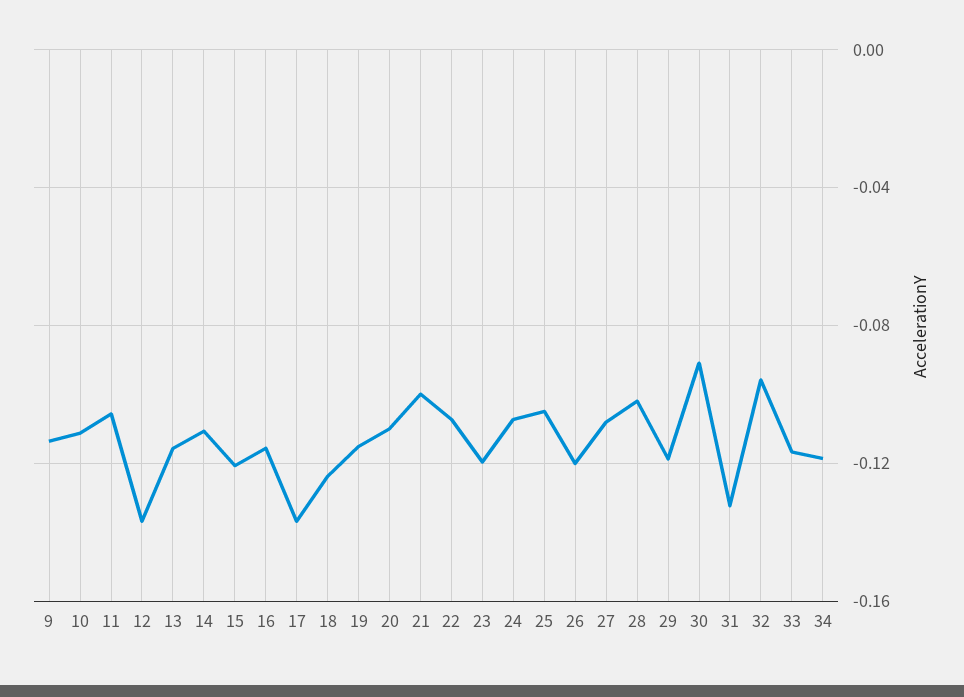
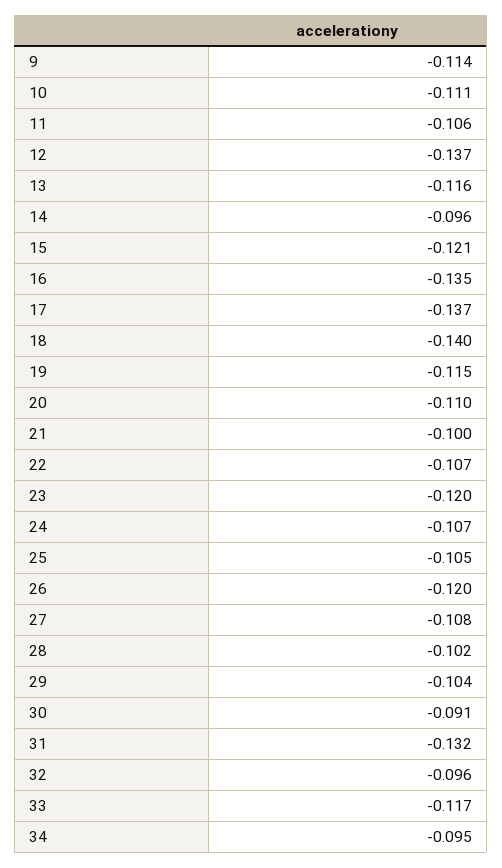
  {
    "9": -0.114,
    "10": -0.111,
    "11": -0.106,
    "12": -0.137,
    "13": -0.116,
-   "14": -0.11,
+   "14": -0.096,
    "15": -0.121,
-   "16": -0.115,
+   "16": -0.135,
    "17": -0.137,
-   "18": -0.125,
+   "18": -0.14,
    "19": -0.115,
    "20": -0.11,
    "21": -0.1,
    "22": -0.107,
    "23": -0.12,
    "24": -0.107,
    "25": -0.105,
    "26": -0.12,
    "27": -0.108,
    "28": -0.102,
-   "29": -0.12,
+   "29": -0.104,
    "30": -0.091,
    "31": -0.132,
    "32": -0.096,
    "33": -0.117,
-   "34": -0.12
+   "34": -0.095
  }

